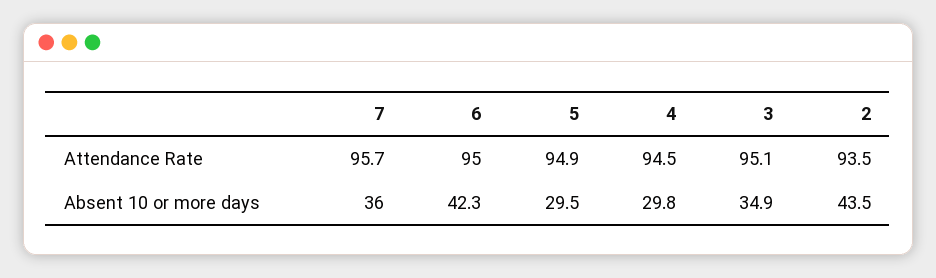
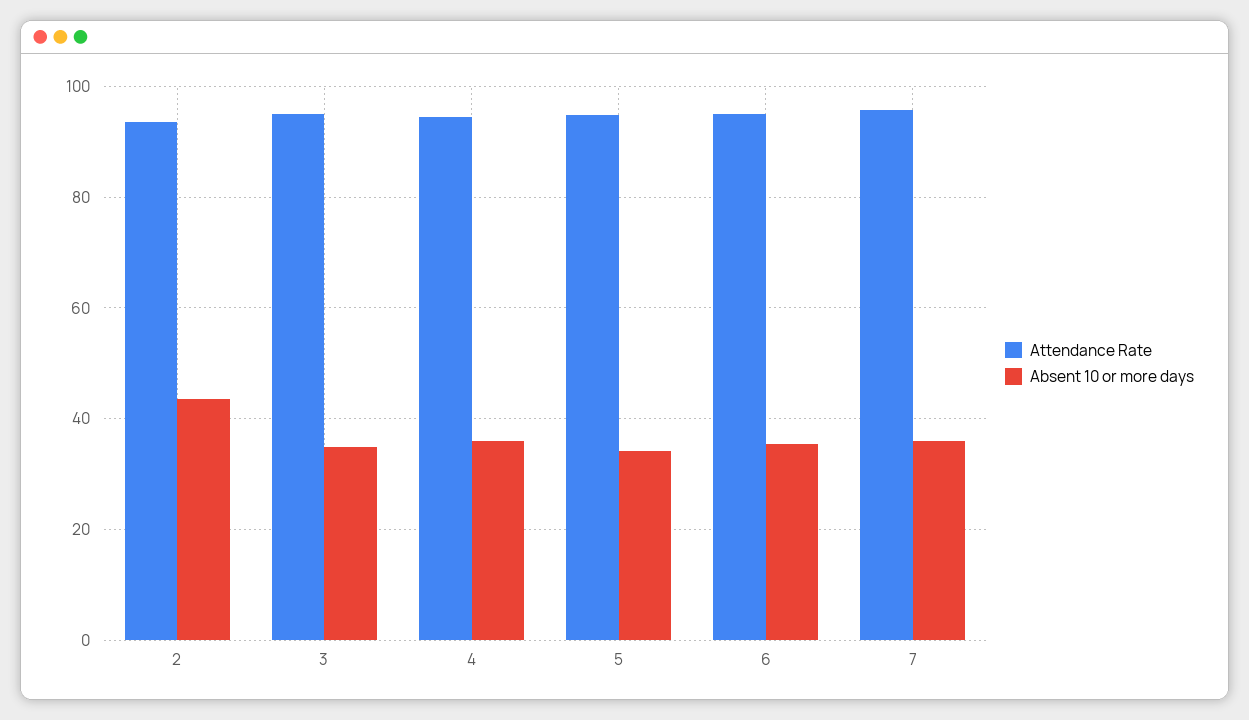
  {
    "Attendance Rate": {
      "7": 95.7,
      "6": 95,
      "5": 94.9,
      "4": 94.5,
      "3": 95.1,
      "2": 93.5
    },
    "Absent 10 or more days": {
      "7": 36,
-     "6": 42.3,
+     "6": 36,
-     "5": 29.5,
+     "5": 34,
-     "4": 29.8,
+     "4": 36,
      "3": 34.9,
      "2": 43.5
    }
  }

